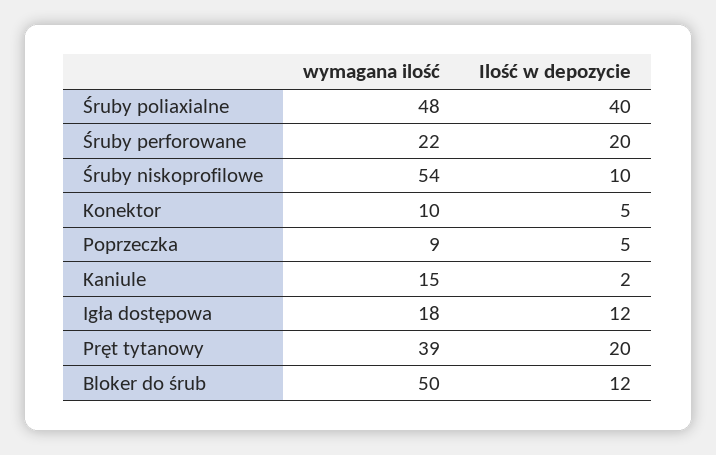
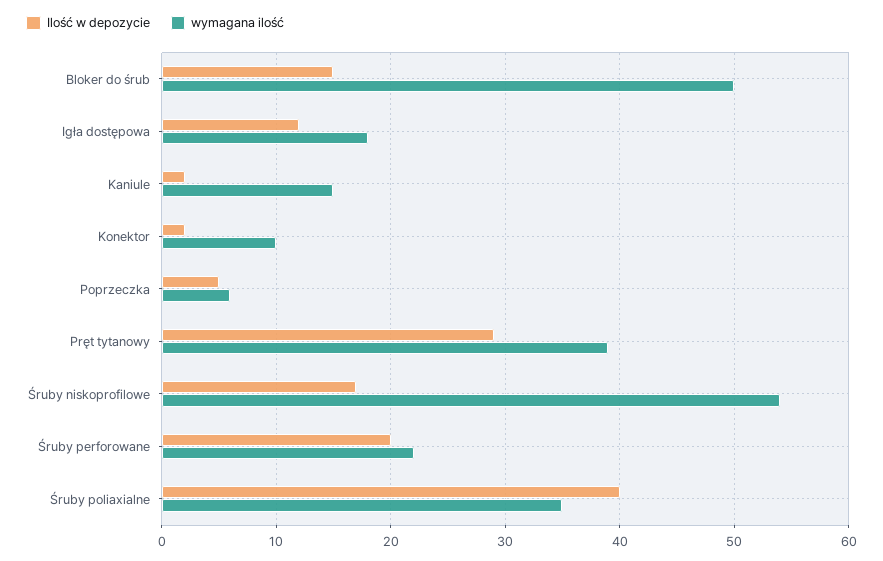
  {
    "wymagana ilość": {
-     "Śruby poliaxialne": 48,
+     "Śruby poliaxialne": 35,
      "Śruby perforowane": 22,
      "Śruby niskoprofilowe": 54,
      "Konektor": 10,
-     "Poprzeczka": 9,
+     "Poprzeczka": 6,
      "Kaniule": 15,
      "Igła dostępowa": 18,
      "Pręt tytanowy": 39,
      "Bloker do śrub": 50
    },
    "Ilość w depozycie": {
      "Śruby poliaxialne": 40,
      "Śruby perforowane": 20,
-     "Śruby niskoprofilowe": 10,
+     "Śruby niskoprofilowe": 17,
-     "Konektor": 5,
+     "Konektor": 2,
      "Poprzeczka": 5,
      "Kaniule": 2,
      "Igła dostępowa": 12,
-     "Pręt tytanowy": 20,
+     "Pręt tytanowy": 29,
-     "Bloker do śrub": 12
+     "Bloker do śrub": 15
    }
  }

